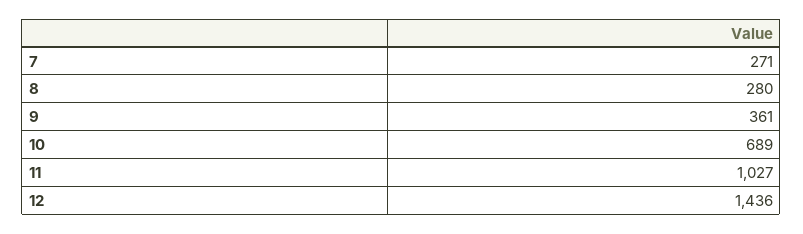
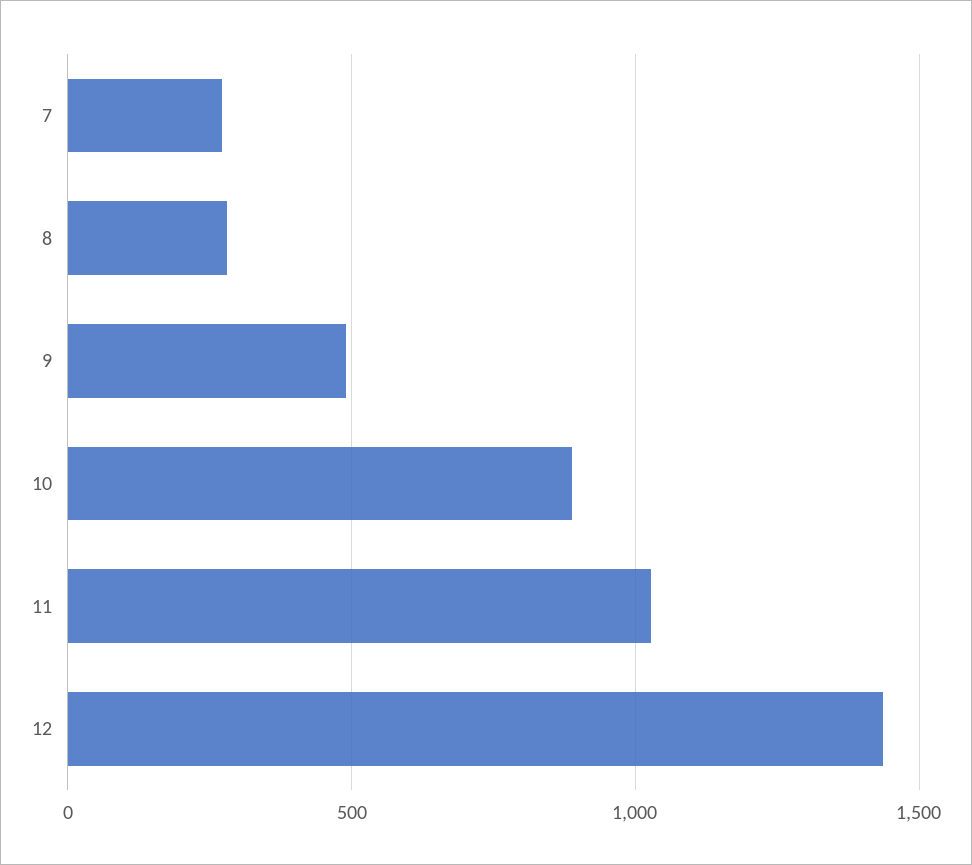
  {
    "7": 271,
    "8": 280,
-   "9": 361,
+   "9": 500,
-   "10": 689,
+   "10": 900,
    "11": 1027,
    "12": 1436
  }

